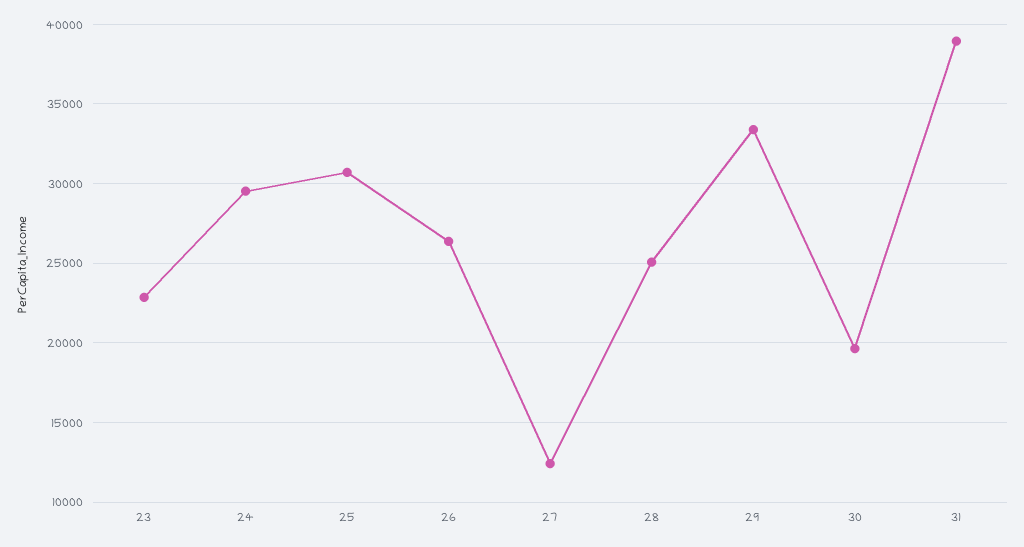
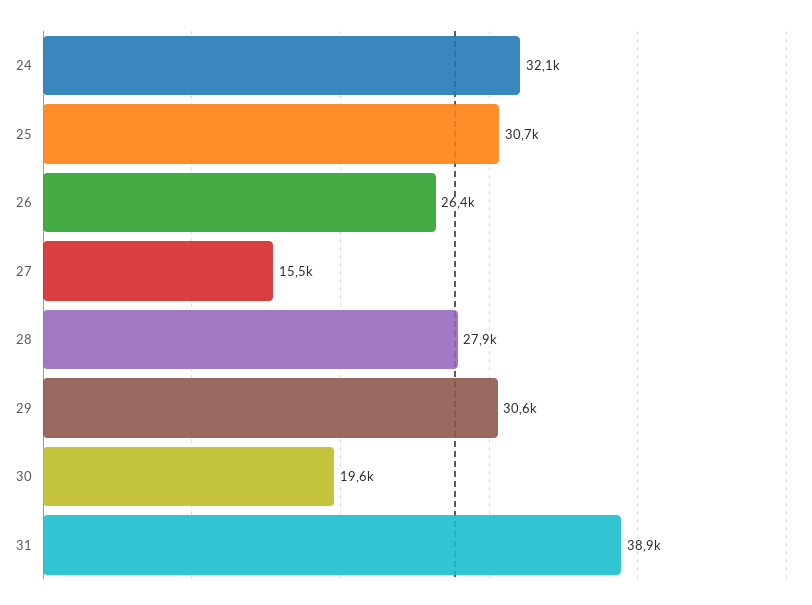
  {
-   "23": 23000,
-   "24": 29500,
+   "24": 32100,
    "25": 30700,
    "26": 26400,
-   "27": 12500,
+   "27": 15500,
-   "28": 25000,
+   "28": 27900,
-   "29": 33500,
+   "29": 30600,
    "30": 19600,
    "31": 38900
  }

